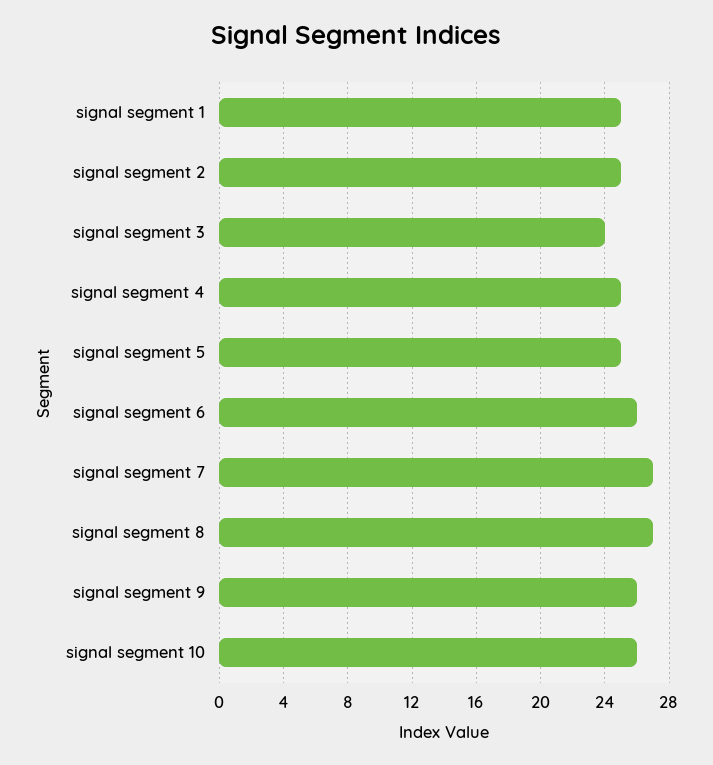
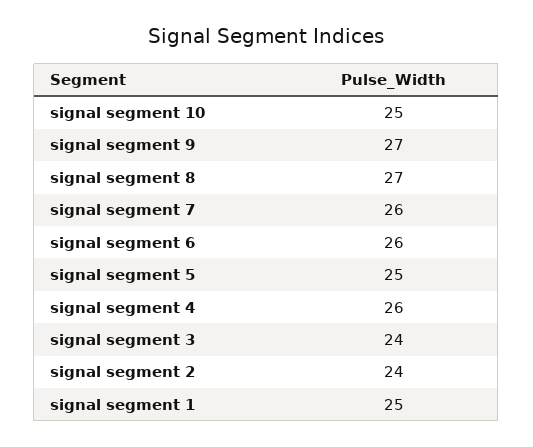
  {
    "signal segment 1": 25,
-   "signal segment 2": 25,
+   "signal segment 2": 24,
    "signal segment 3": 24,
-   "signal segment 4": 25,
+   "signal segment 4": 26,
    "signal segment 5": 25,
    "signal segment 6": 26,
-   "signal segment 7": 27,
+   "signal segment 7": 26,
    "signal segment 8": 27,
-   "signal segment 9": 26,
+   "signal segment 9": 27,
-   "signal segment 10": 26
+   "signal segment 10": 25
  }

